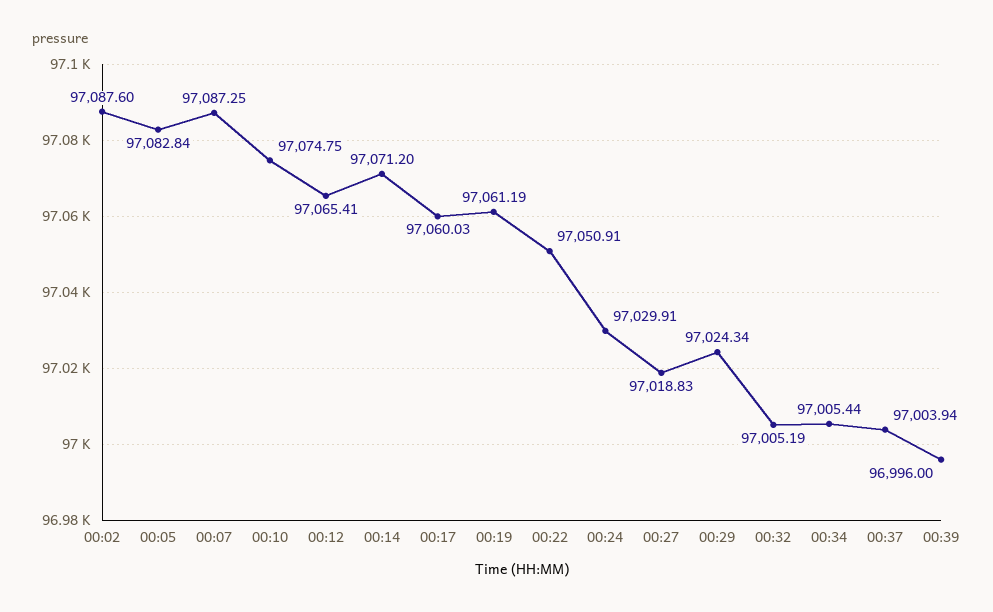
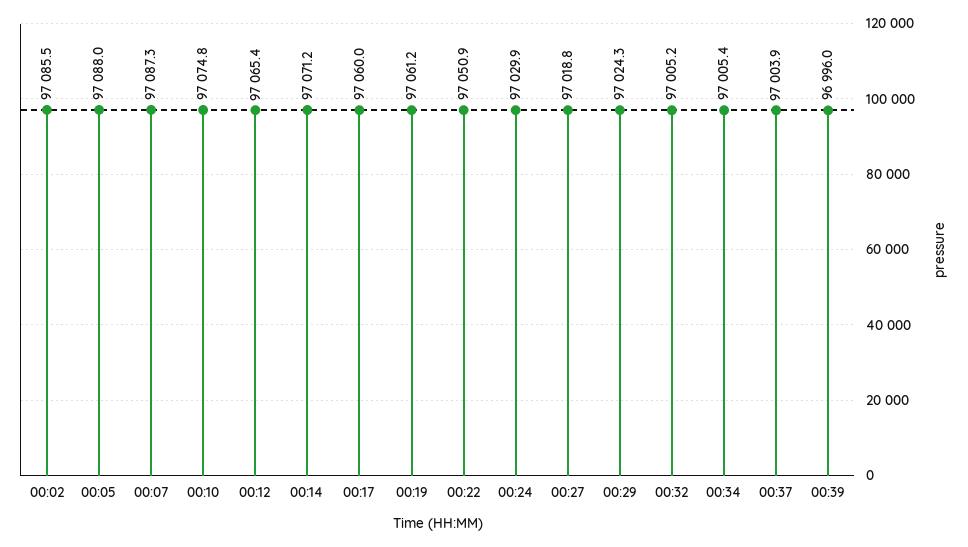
  {
-   "00:02": 97087.6,
+   "00:02": 97085.5,
-   "00:05": 97082.84,
+   "00:05": 97088,
    "00:07": 97087.25,
    "00:10": 97074.75,
    "00:12": 97065.41,
    "00:14": 97071.2,
    "00:17": 97060.03,
    "00:19": 97061.19,
    "00:22": 97050.91,
    "00:24": 97029.91,
    "00:27": 97018.83,
    "00:29": 97024.34,
    "00:32": 97005.19,
    "00:34": 97005.44,
    "00:37": 97003.94,
    "00:39": 96996
  }

